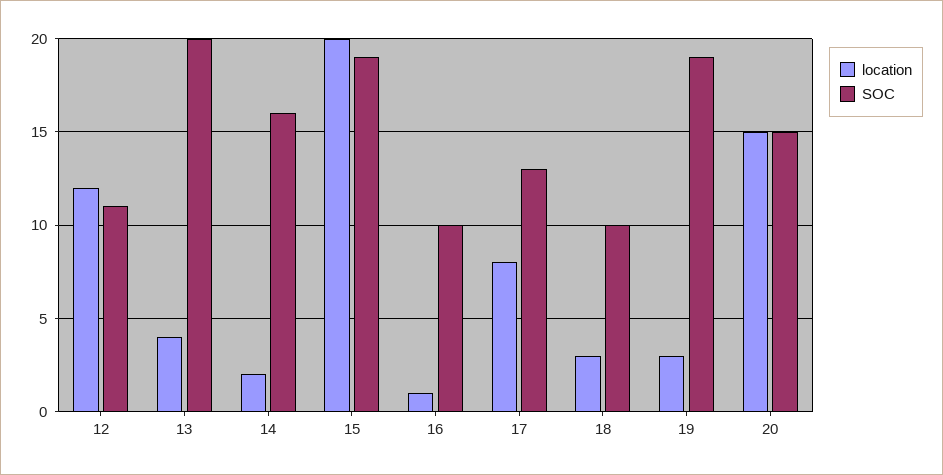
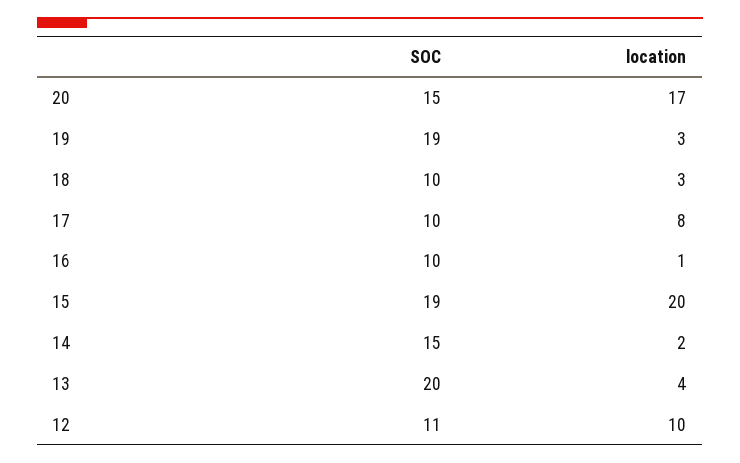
  {
    "location": {
-     "12": 12,
+     "12": 10,
      "13": 4,
      "14": 2,
      "15": 20,
      "16": 1,
      "17": 8,
      "18": 3,
      "19": 3,
-     "20": 15
+     "20": 17
    },
    "SOC": {
      "12": 11,
      "13": 20,
-     "14": 16,
+     "14": 15,
      "15": 19,
      "16": 10,
-     "17": 13,
+     "17": 10,
      "18": 10,
      "19": 19,
      "20": 15
    }
  }

